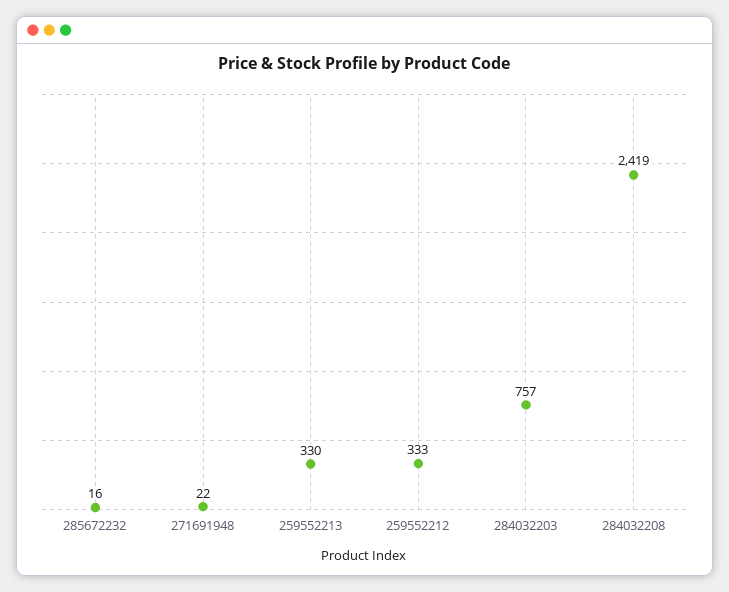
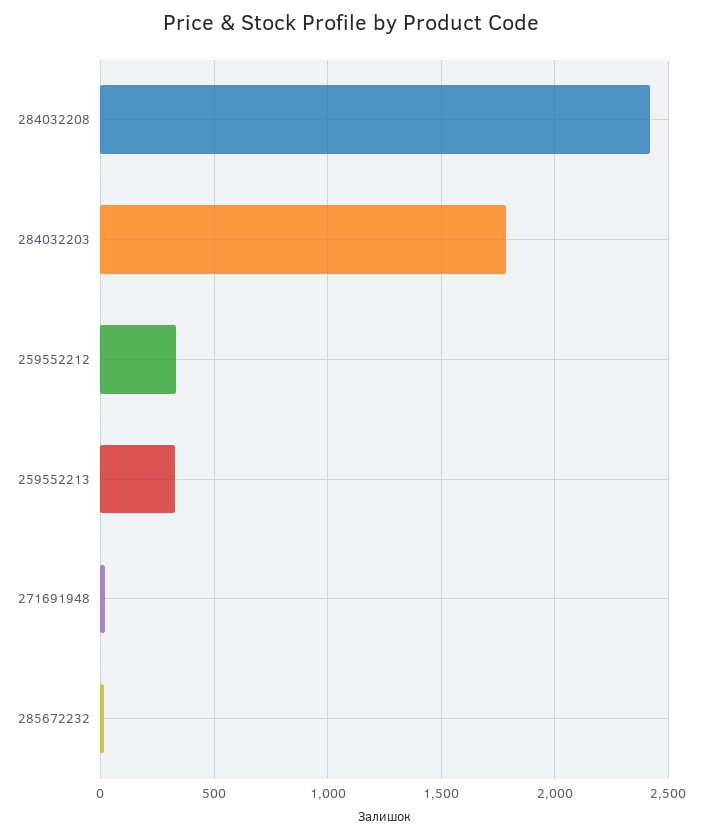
  {
    "285672232": 16,
    "271691948": 22,
    "259552213": 330,
    "259552212": 333,
-   "284032203": 757,
+   "284032203": 1800,
    "284032208": 2419
  }

